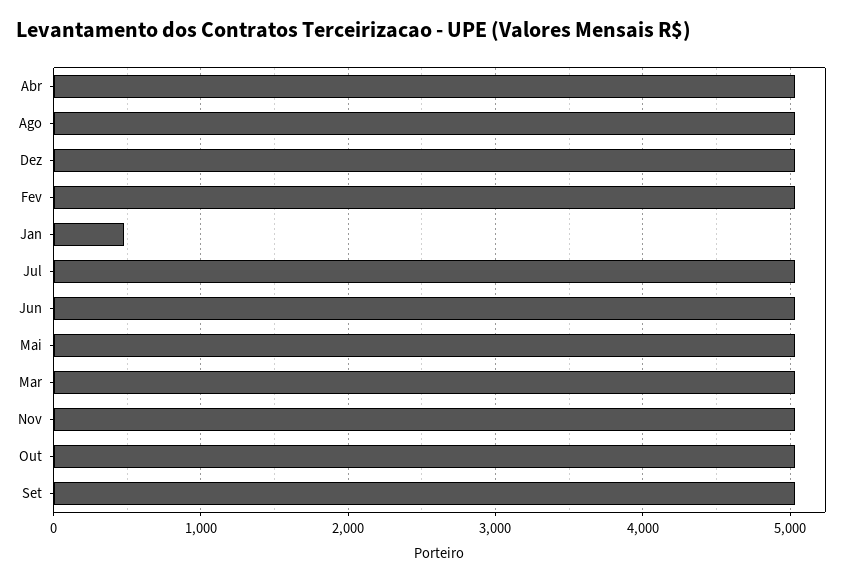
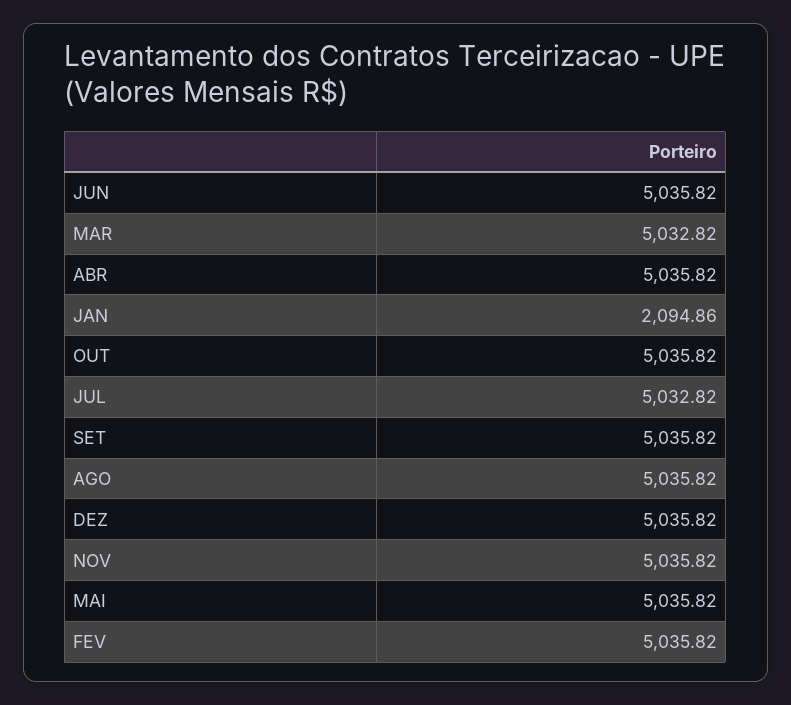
  {
    "Abr": 5035.82,
    "Ago": 5035.82,
    "Dez": 5035.82,
    "Fev": 5035.82,
-   "Jan": 500,
+   "Jan": 2094.86,
    "Jul": 5032.82,
    "Jun": 5035.82,
    "Mai": 5035.82,
    "Mar": 5032.82,
    "Nov": 5035.82,
    "Out": 5035.82,
    "Set": 5035.82
  }

